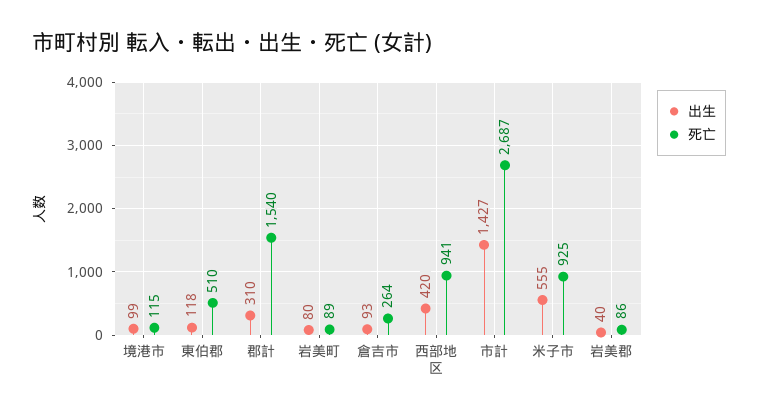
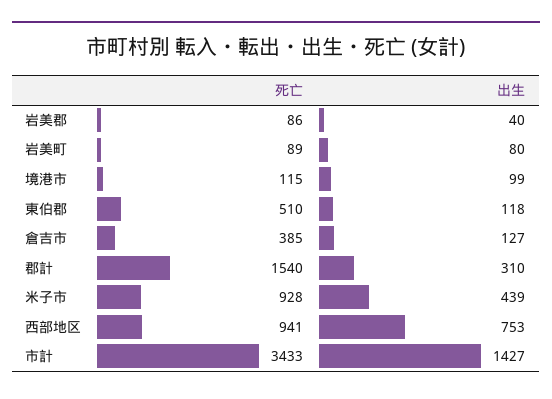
  {
    "出生": {
      "境港市": 99,
      "東伯郡": 118,
      "郡計": 310,
      "岩美町": 80,
-     "倉吉市": 93,
+     "倉吉市": 127,
-     "西部地区": 420,
+     "西部地区": 753,
      "市計": 1427,
-     "米子市": 555,
+     "米子市": 439,
      "岩美郡": 40
    },
    "死亡": {
      "境港市": 115,
      "東伯郡": 510,
      "郡計": 1540,
      "岩美町": 89,
-     "倉吉市": 264,
+     "倉吉市": 385,
      "西部地区": 941,
-     "市計": 2687,
+     "市計": 3433,
-     "米子市": 925,
+     "米子市": 928,
      "岩美郡": 86
    }
  }

